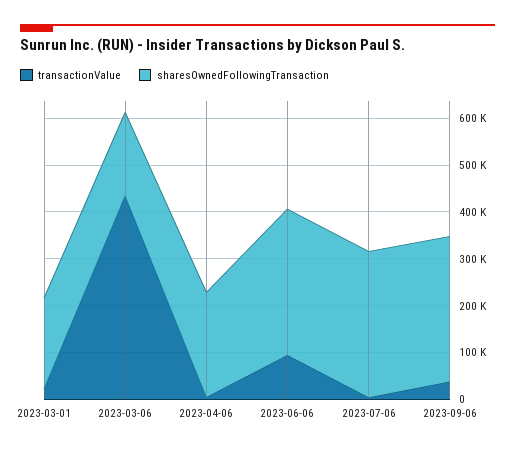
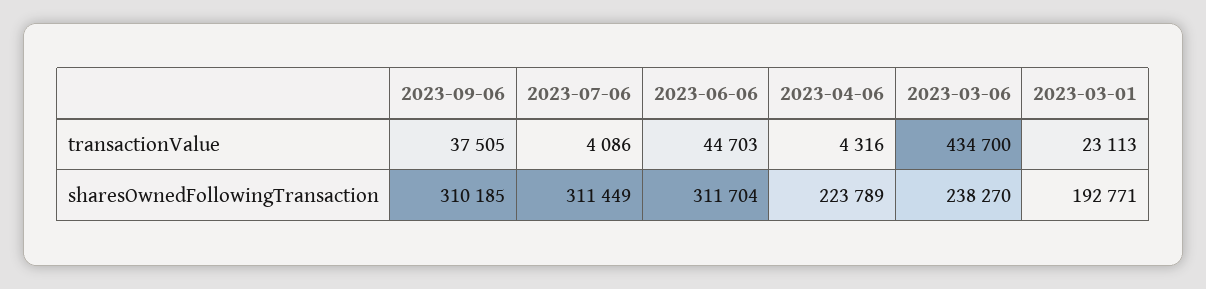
  {
    "transactionValue": {
      "2023-03-01": 23113,
      "2023-03-06": 434700,
      "2023-04-06": 4316,
-     "2023-06-06": 100000,
+     "2023-06-06": 44703,
      "2023-07-06": 4086,
      "2023-09-06": 37505
    },
    "sharesOwnedFollowingTransaction": {
      "2023-03-01": 192771,
-     "2023-03-06": 180000,
+     "2023-03-06": 238270,
      "2023-04-06": 223789,
      "2023-06-06": 311704,
      "2023-07-06": 311449,
      "2023-09-06": 310185
    }
  }

